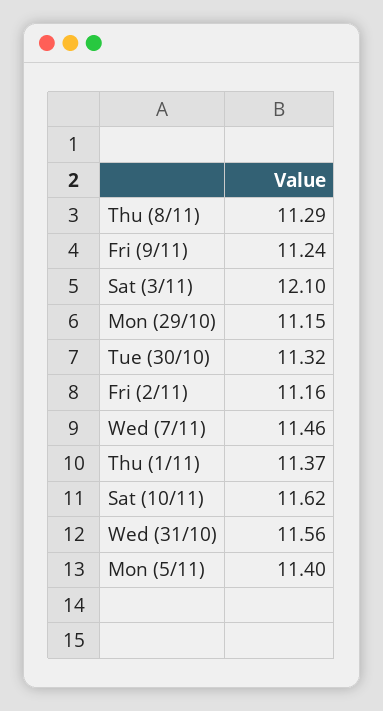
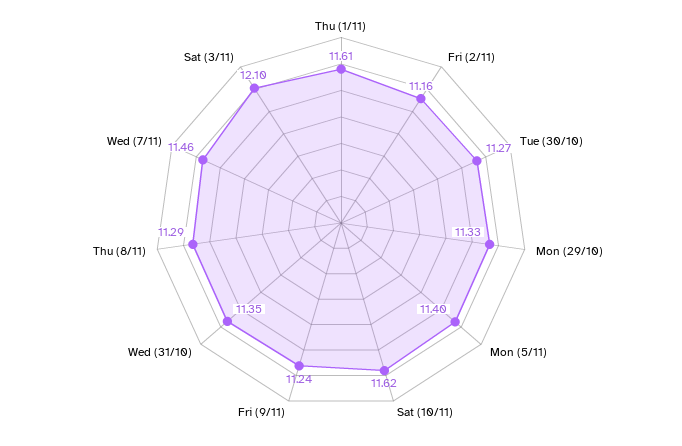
  {
    "Thu (8/11)": 11.29,
    "Fri (9/11)": 11.24,
    "Sat (3/11)": 12.1,
-   "Mon (29/10)": 11.15,
+   "Mon (29/10)": 11.33,
-   "Tue (30/10)": 11.32,
+   "Tue (30/10)": 11.27,
    "Fri (2/11)": 11.16,
    "Wed (7/11)": 11.46,
-   "Thu (1/11)": 11.37,
+   "Thu (1/11)": 11.61,
    "Sat (10/11)": 11.62,
-   "Wed (31/10)": 11.56,
+   "Wed (31/10)": 11.35,
    "Mon (5/11)": 11.4
  }

